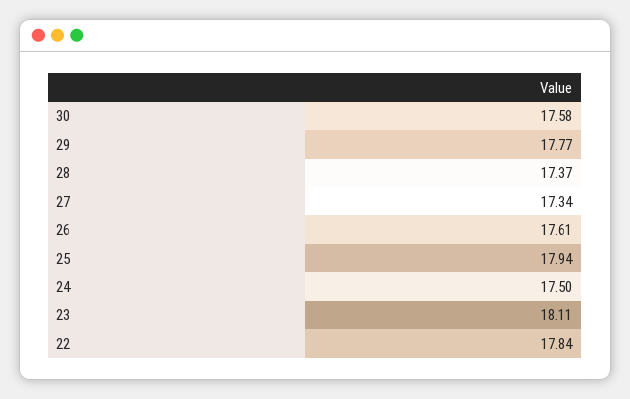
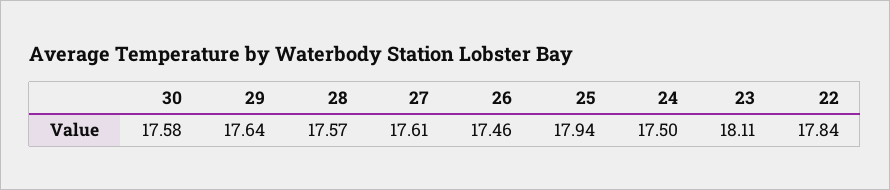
  {
    "30": 17.58,
-   "29": 17.77,
+   "29": 17.64,
-   "28": 17.37,
+   "28": 17.57,
-   "27": 17.34,
+   "27": 17.61,
-   "26": 17.61,
+   "26": 17.46,
    "25": 17.94,
    "24": 17.5,
    "23": 18.11,
    "22": 17.84
  }

